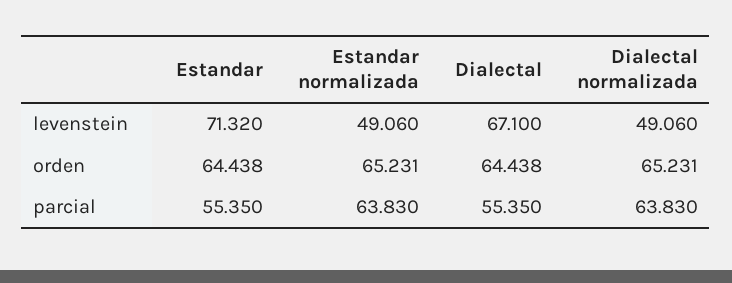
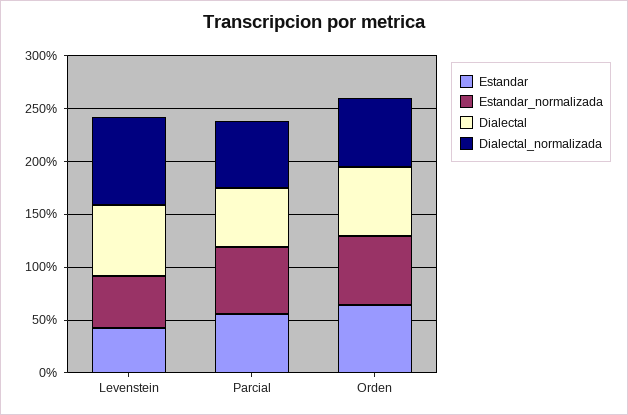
  {
    "Estandar": {
-     "levenstein": 71.32,
+     "levenstein": 40,
      "orden": 64.438,
      "parcial": 55.35
    },
    "Estandar normalizada": {
      "levenstein": 49.06,
      "orden": 65.231,
      "parcial": 63.83
    },
    "Dialectal": {
      "levenstein": 67.1,
      "orden": 64.438,
      "parcial": 55.35
    },
    "Dialectal normalizada": {
-     "levenstein": 49.06,
+     "levenstein": 80,
      "orden": 65.231,
      "parcial": 63.83
    }
  }

